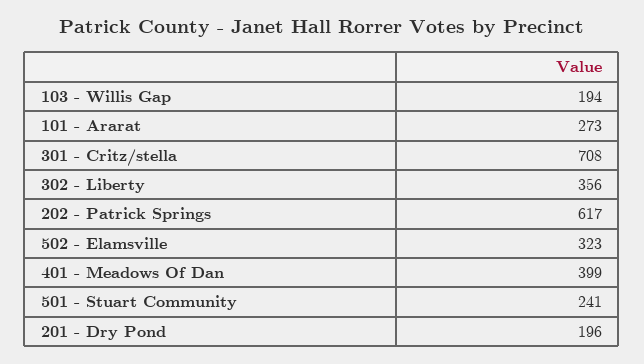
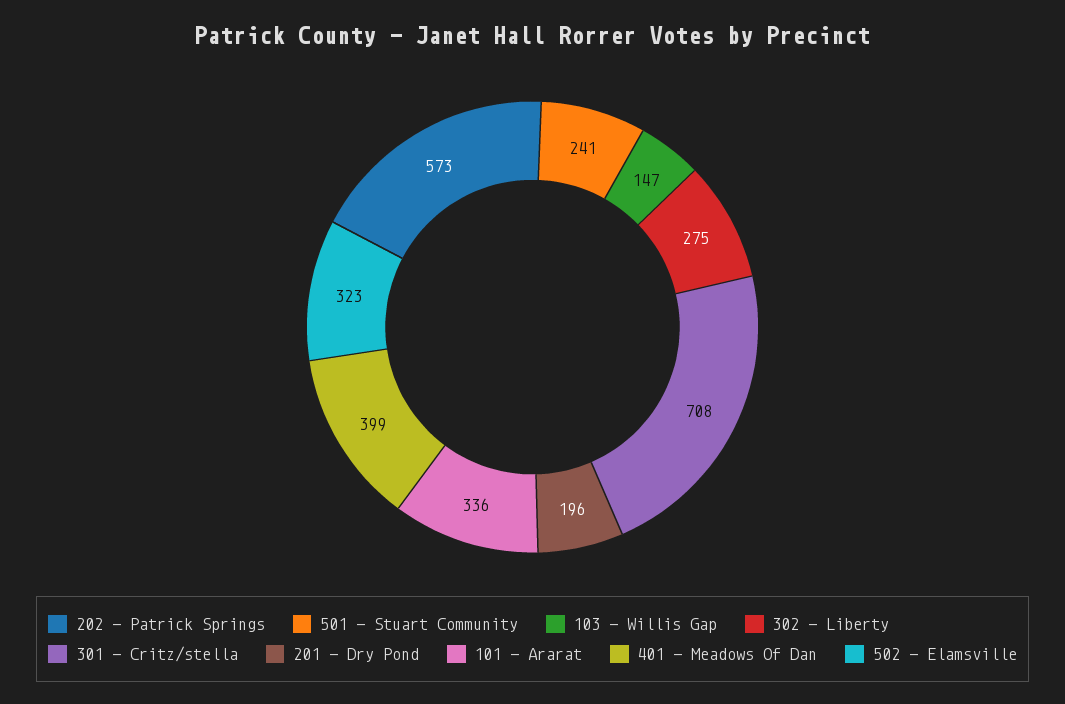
  {
-   "103 - Willis Gap": 194,
+   "103 - Willis Gap": 147,
-   "101 - Ararat": 273,
+   "101 - Ararat": 336,
    "301 - Critz/stella": 708,
-   "302 - Liberty": 356,
+   "302 - Liberty": 275,
-   "202 - Patrick Springs": 617,
+   "202 - Patrick Springs": 573,
    "502 - Elamsville": 323,
    "401 - Meadows Of Dan": 399,
    "501 - Stuart Community": 241,
    "201 - Dry Pond": 196
  }

